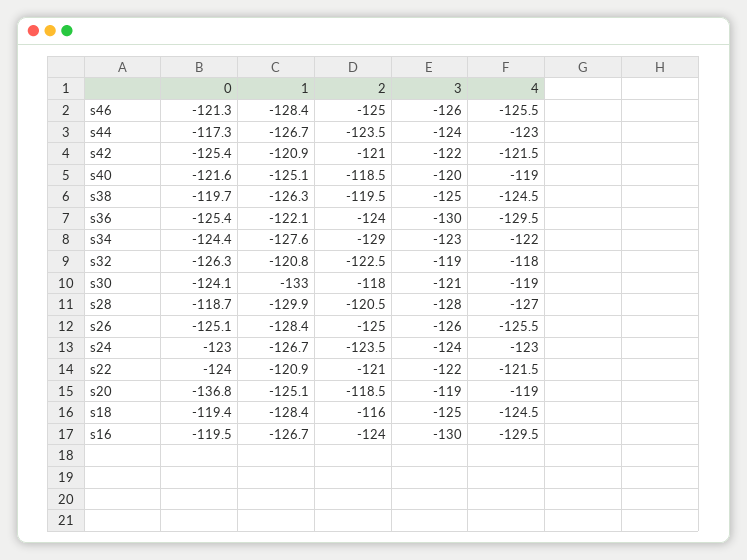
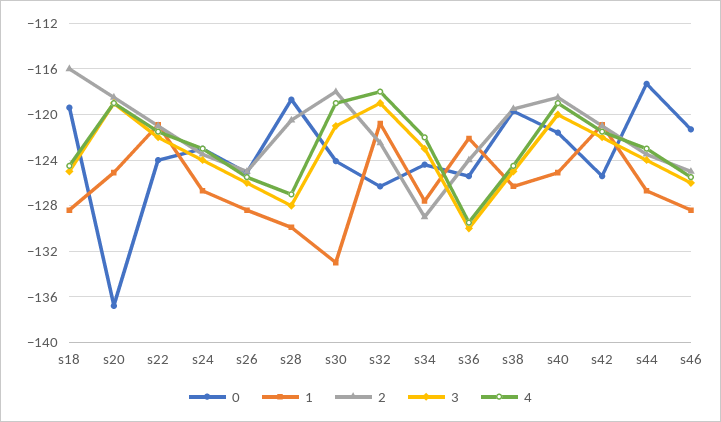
  {
    "0": {
      "s46": -121.3,
      "s44": -117.3,
      "s42": -125.4,
      "s40": -121.6,
      "s38": -119.7,
      "s36": -125.4,
      "s34": -124.4,
      "s32": -126.3,
      "s30": -124.1,
      "s28": -118.7,
      "s26": -125.1,
      "s24": -123,
      "s22": -124,
      "s20": -136.8,
-     "s18": -119.4,
+     "s18": -119.4
-     "s16": -119.5
    },
    "1": {
      "s46": -128.4,
      "s44": -126.7,
      "s42": -120.9,
      "s40": -125.1,
      "s38": -126.3,
      "s36": -122.1,
      "s34": -127.6,
      "s32": -120.8,
      "s30": -133,
      "s28": -129.9,
      "s26": -128.4,
      "s24": -126.7,
      "s22": -120.9,
      "s20": -125.1,
-     "s18": -128.4,
+     "s18": -128.4
-     "s16": -126.7
    },
    "2": {
      "s46": -125,
      "s44": -123.5,
      "s42": -121,
      "s40": -118.5,
      "s38": -119.5,
      "s36": -124,
      "s34": -129,
      "s32": -122.5,
      "s30": -118,
      "s28": -120.5,
      "s26": -125,
      "s24": -123.5,
      "s22": -121,
      "s20": -118.5,
-     "s18": -116,
+     "s18": -116
-     "s16": -124
    },
    "3": {
      "s46": -126,
      "s44": -124,
      "s42": -122,
      "s40": -120,
      "s38": -125,
      "s36": -130,
      "s34": -123,
      "s32": -119,
      "s30": -121,
      "s28": -128,
      "s26": -126,
      "s24": -124,
      "s22": -122,
      "s20": -119,
-     "s18": -125,
+     "s18": -125
-     "s16": -130
    },
    "4": {
      "s46": -125.5,
      "s44": -123,
      "s42": -121.5,
      "s40": -119,
      "s38": -124.5,
      "s36": -129.5,
      "s34": -122,
      "s32": -118,
      "s30": -119,
      "s28": -127,
      "s26": -125.5,
      "s24": -123,
      "s22": -121.5,
      "s20": -119,
-     "s18": -124.5,
+     "s18": -124.5
-     "s16": -129.5
    }
  }

